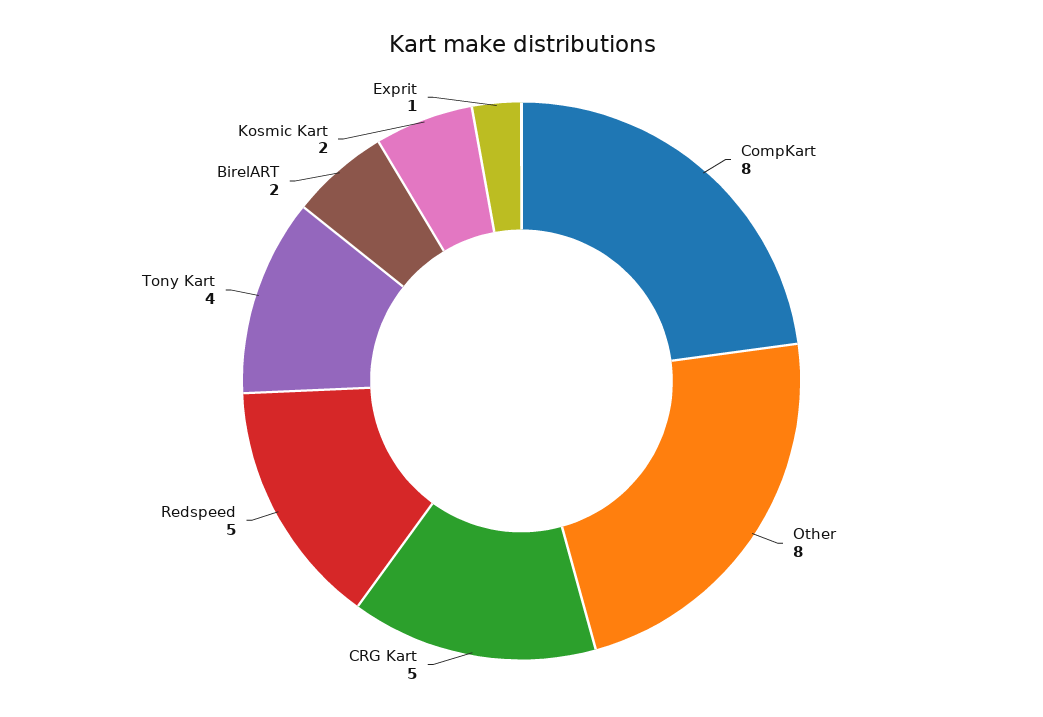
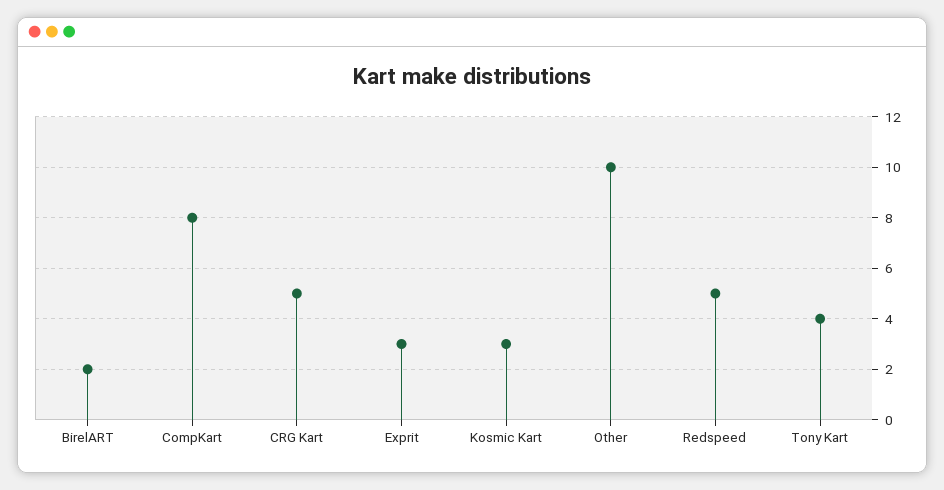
  {
    "CompKart": 8,
-   "Other": 8,
+   "Other": 10,
    "CRG Kart": 5,
    "Redspeed": 5,
    "Tony Kart": 4,
    "BirelART": 2,
-   "Kosmic Kart": 2,
+   "Kosmic Kart": 3,
-   "Exprit": 1
+   "Exprit": 3
  }

